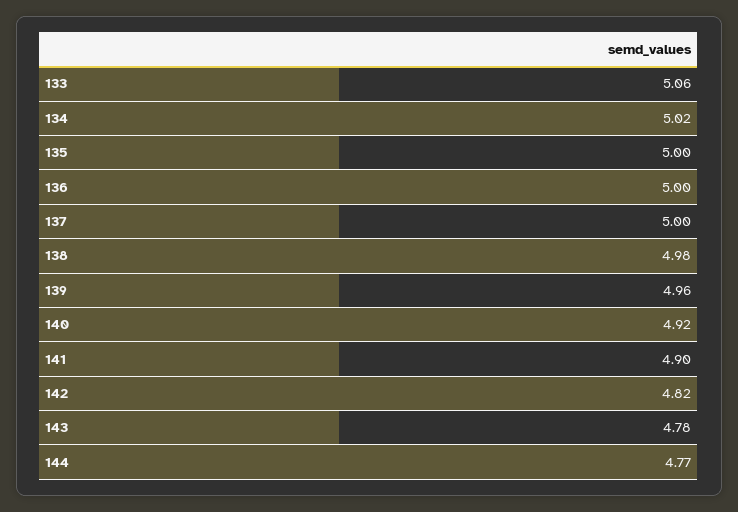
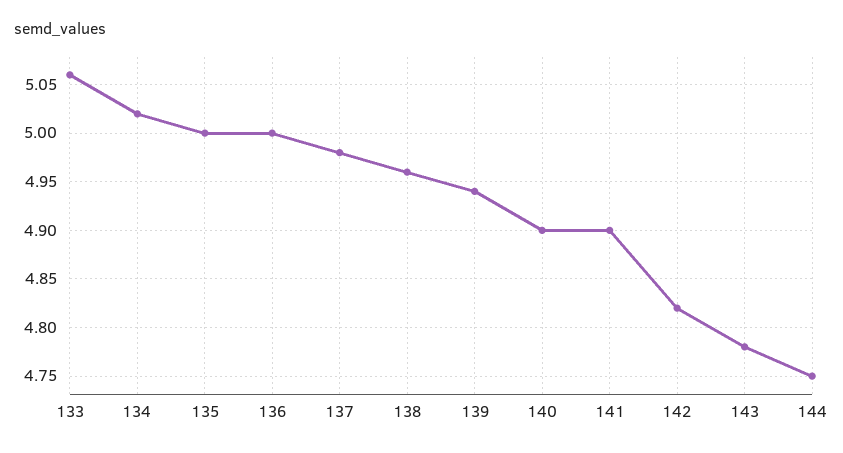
  {
    "133": 5.06,
    "134": 5.02,
    "135": 5,
    "136": 5,
-   "137": 5,
+   "137": 4.98,
-   "138": 4.98,
+   "138": 4.96,
-   "139": 4.96,
+   "139": 4.94,
-   "140": 4.92,
+   "140": 4.9,
    "141": 4.9,
    "142": 4.82,
    "143": 4.78,
-   "144": 4.77
+   "144": 4.75
  }

